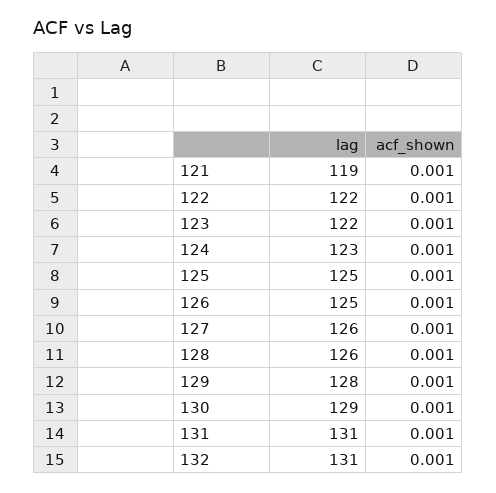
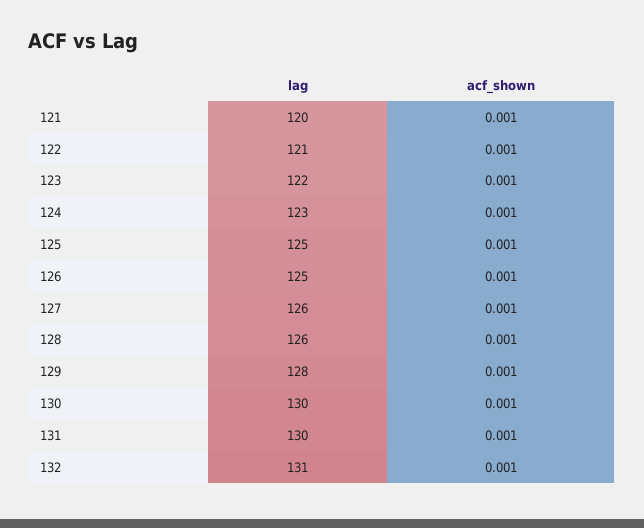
  {
    "lag": {
-     "121": 119,
+     "121": 120,
-     "122": 122,
+     "122": 121,
      "123": 122,
      "124": 123,
      "125": 125,
      "126": 125,
      "127": 126,
      "128": 126,
      "129": 128,
-     "130": 129,
+     "130": 130,
-     "131": 131,
+     "131": 130,
      "132": 131
    },
    "acf_shown": {
      "121": 0.001,
      "122": 0.001,
      "123": 0.001,
      "124": 0.001,
      "125": 0.001,
      "126": 0.001,
      "127": 0.001,
      "128": 0.001,
      "129": 0.001,
      "130": 0.001,
      "131": 0.001,
      "132": 0.001
    }
  }

